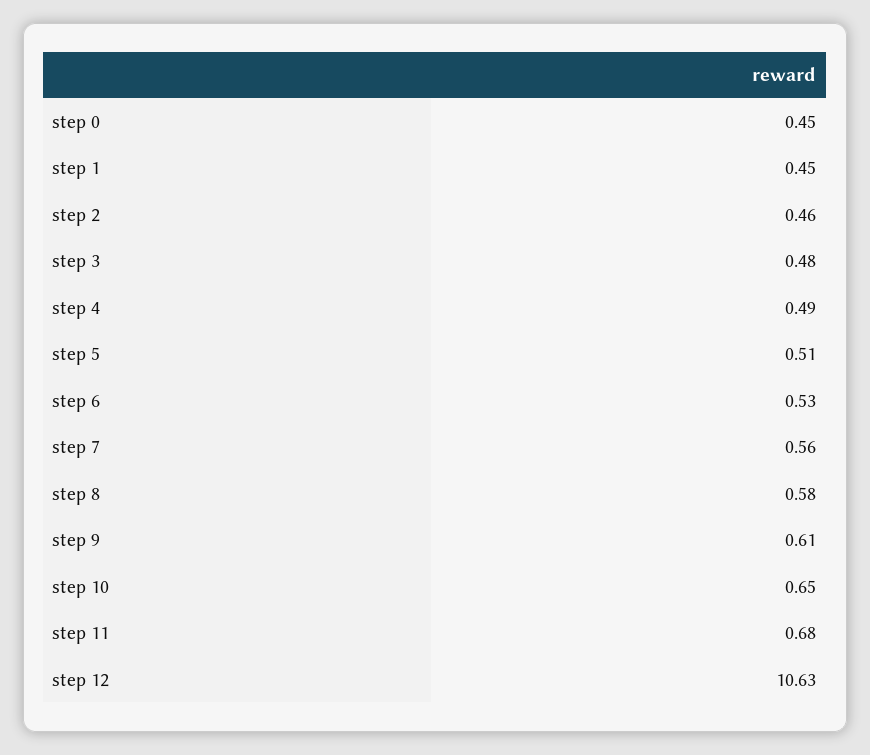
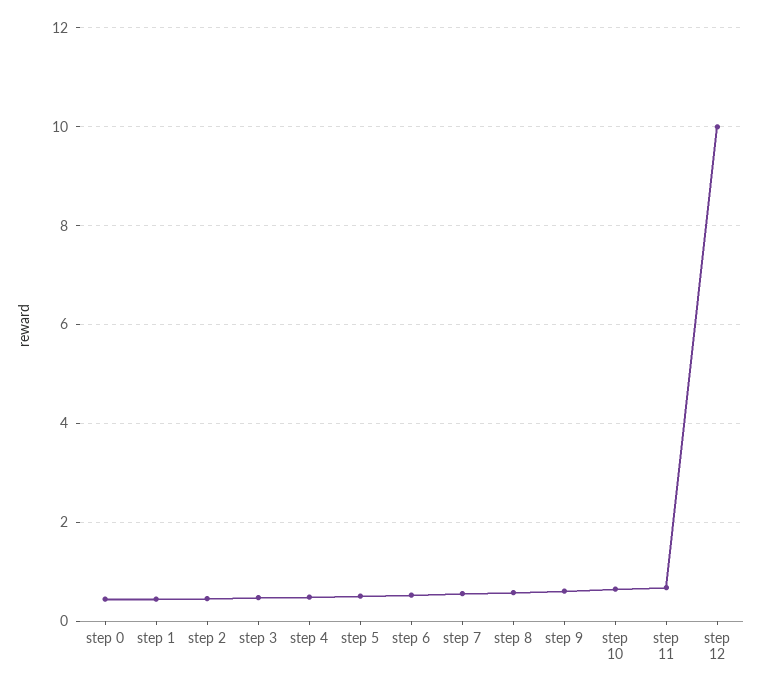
  {
    "step 0": 0.45,
    "step 1": 0.45,
    "step 2": 0.46,
    "step 3": 0.48,
    "step 4": 0.49,
    "step 5": 0.51,
    "step 6": 0.53,
    "step 7": 0.56,
    "step 8": 0.58,
    "step 9": 0.61,
    "step 10": 0.65,
    "step 11": 0.68,
-   "step 12": 10.63
+   "step 12": 10
  }

